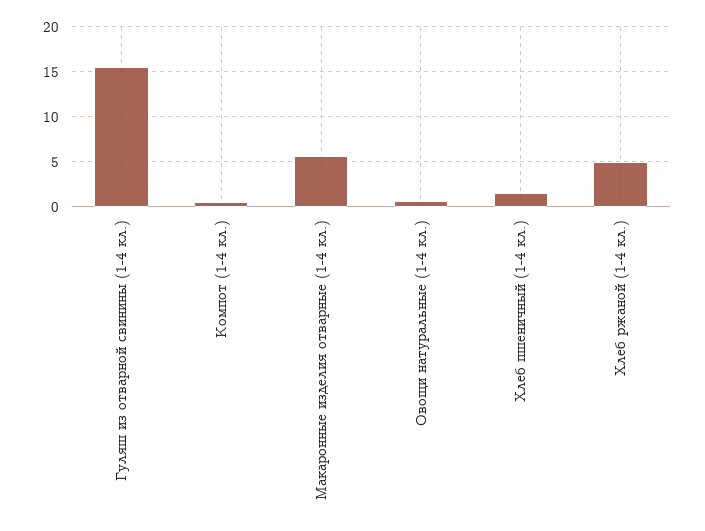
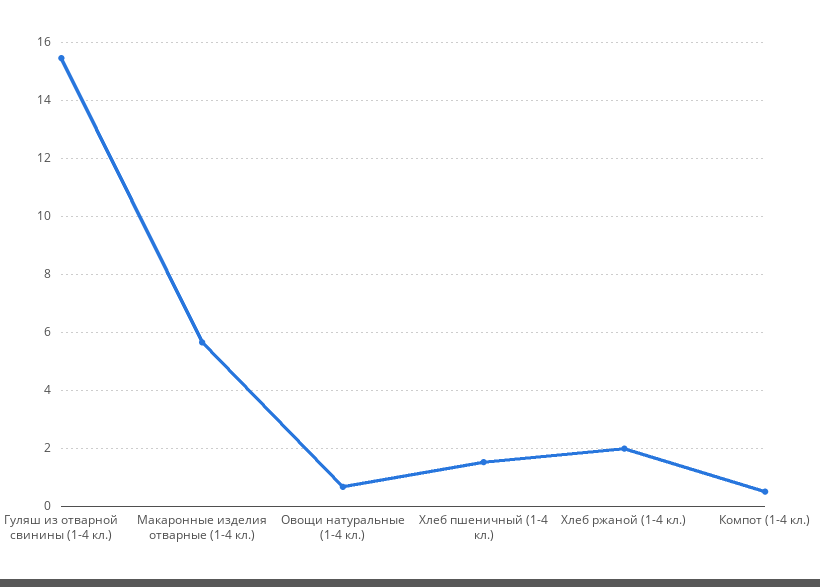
  {
    "Гуляш из отварной свинины (1-4 кл.)": 15.5,
    "Компот (1-4 кл.)": 0.5,
    "Макаронные изделия отварные (1-4 кл.)": 5.75,
    "Овощи натуральные (1-4 кл.)": 0.75,
    "Хлеб пшеничный (1-4 кл.)": 1.5,
-   "Хлеб ржаной (1-4 кл.)": 5
+   "Хлеб ржаной (1-4 кл.)": 2
  }

